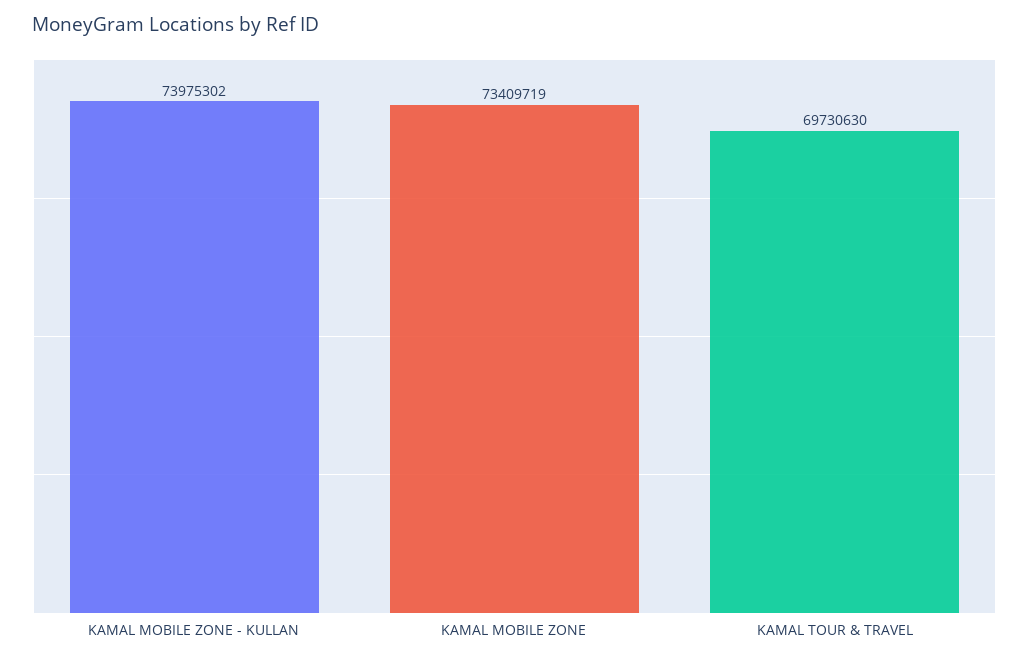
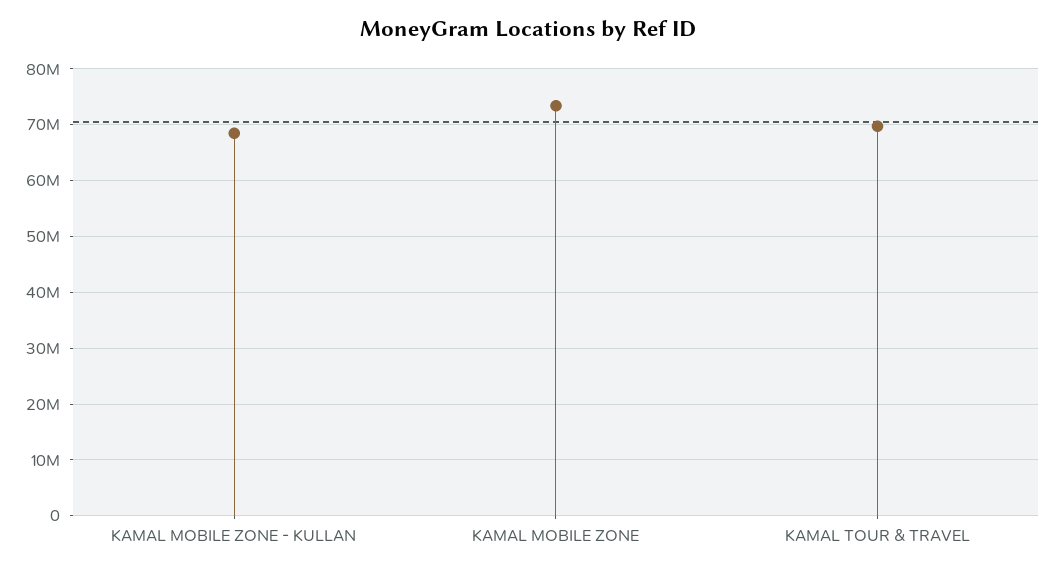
  {
-   "KAMAL MOBILE ZONE - KULLAN": 73975302,
+   "KAMAL MOBILE ZONE - KULLAN": 68000000,
    "KAMAL MOBILE ZONE": 73409719,
    "KAMAL TOUR & TRAVEL": 69730630
  }

